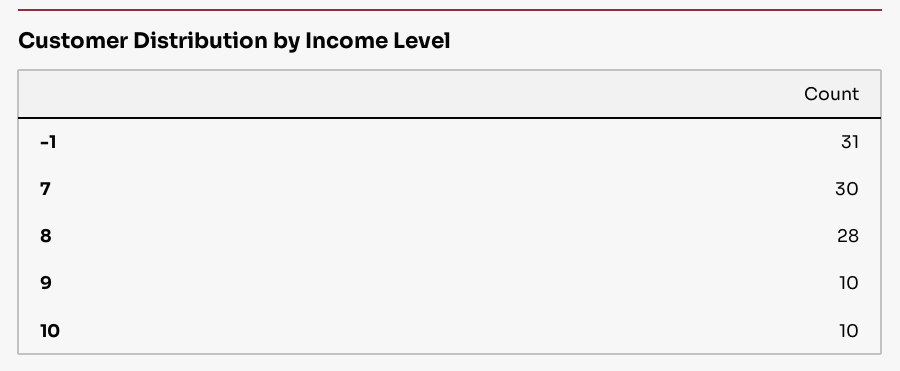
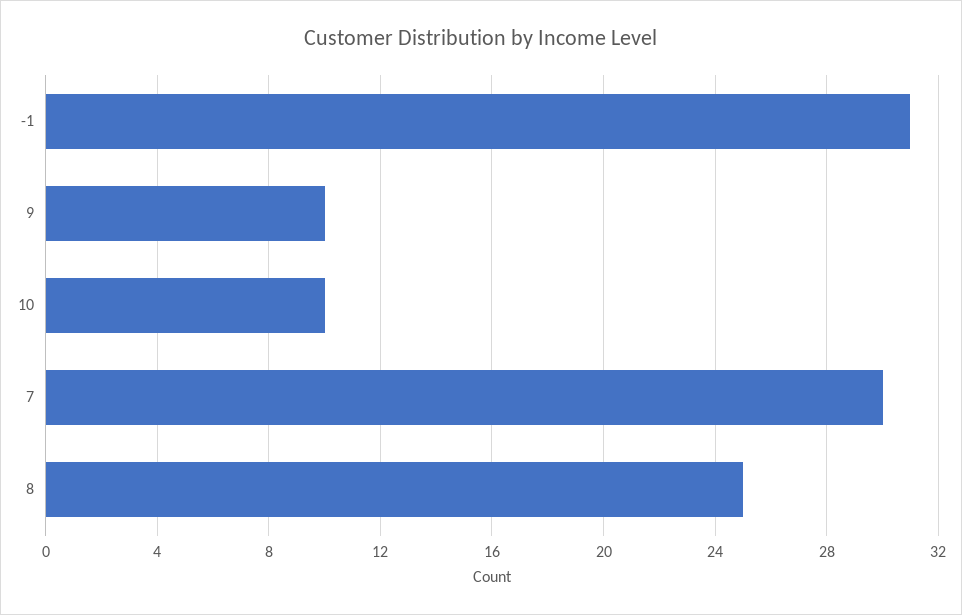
  {
    "-1": 31,
    "7": 30,
-   "8": 28,
+   "8": 25,
    "9": 10,
    "10": 10
  }

